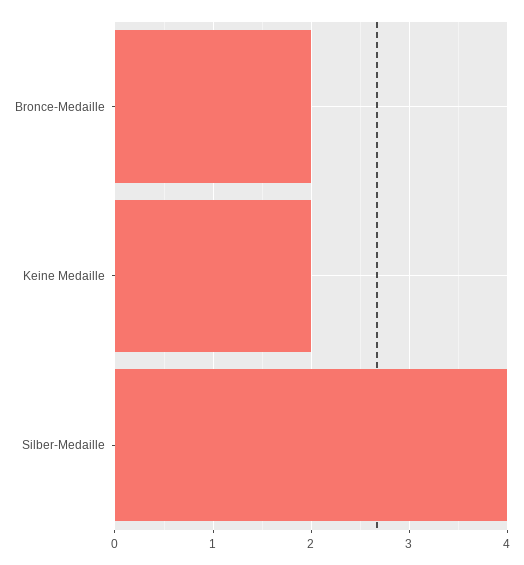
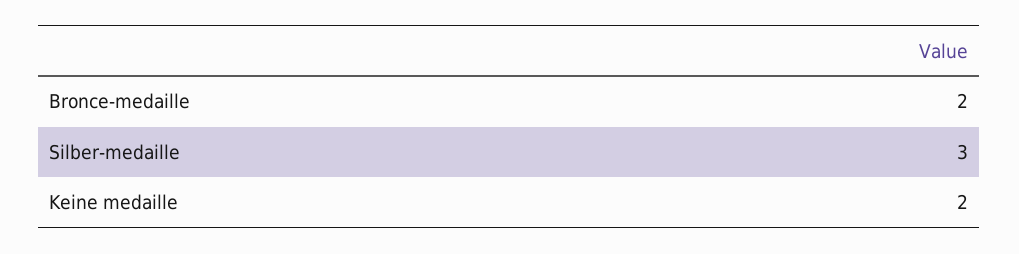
  {
    "Bronce-Medaille": 2,
    "Keine Medaille": 2,
-   "Silber-Medaille": 4
+   "Silber-Medaille": 3
  }

